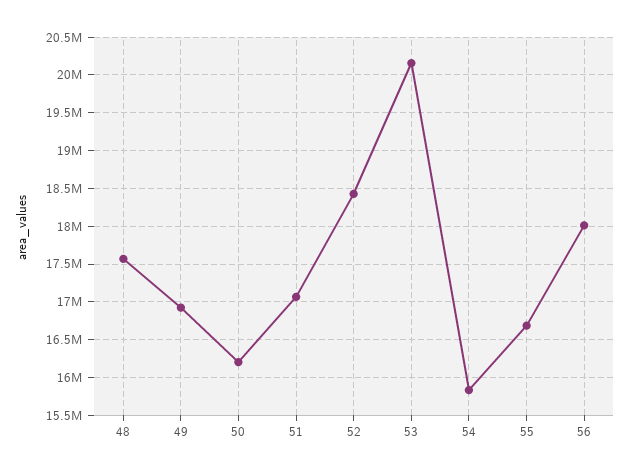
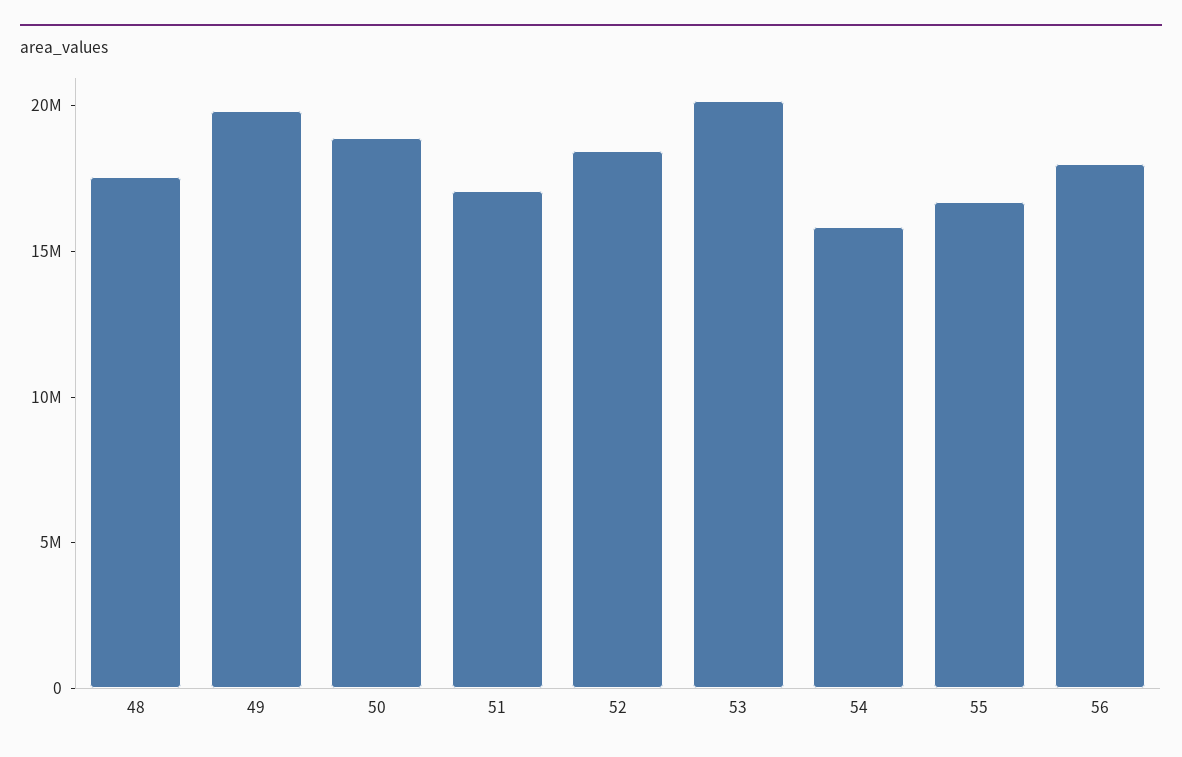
  {
    "48": 17600000,
-   "49": 16900000,
+   "49": 20000000,
-   "50": 16200000,
+   "50": 19000000,
    "51": 17100000,
    "52": 18400000,
    "53": 20200000,
    "54": 15800000,
    "55": 16700000,
    "56": 18000000
  }

